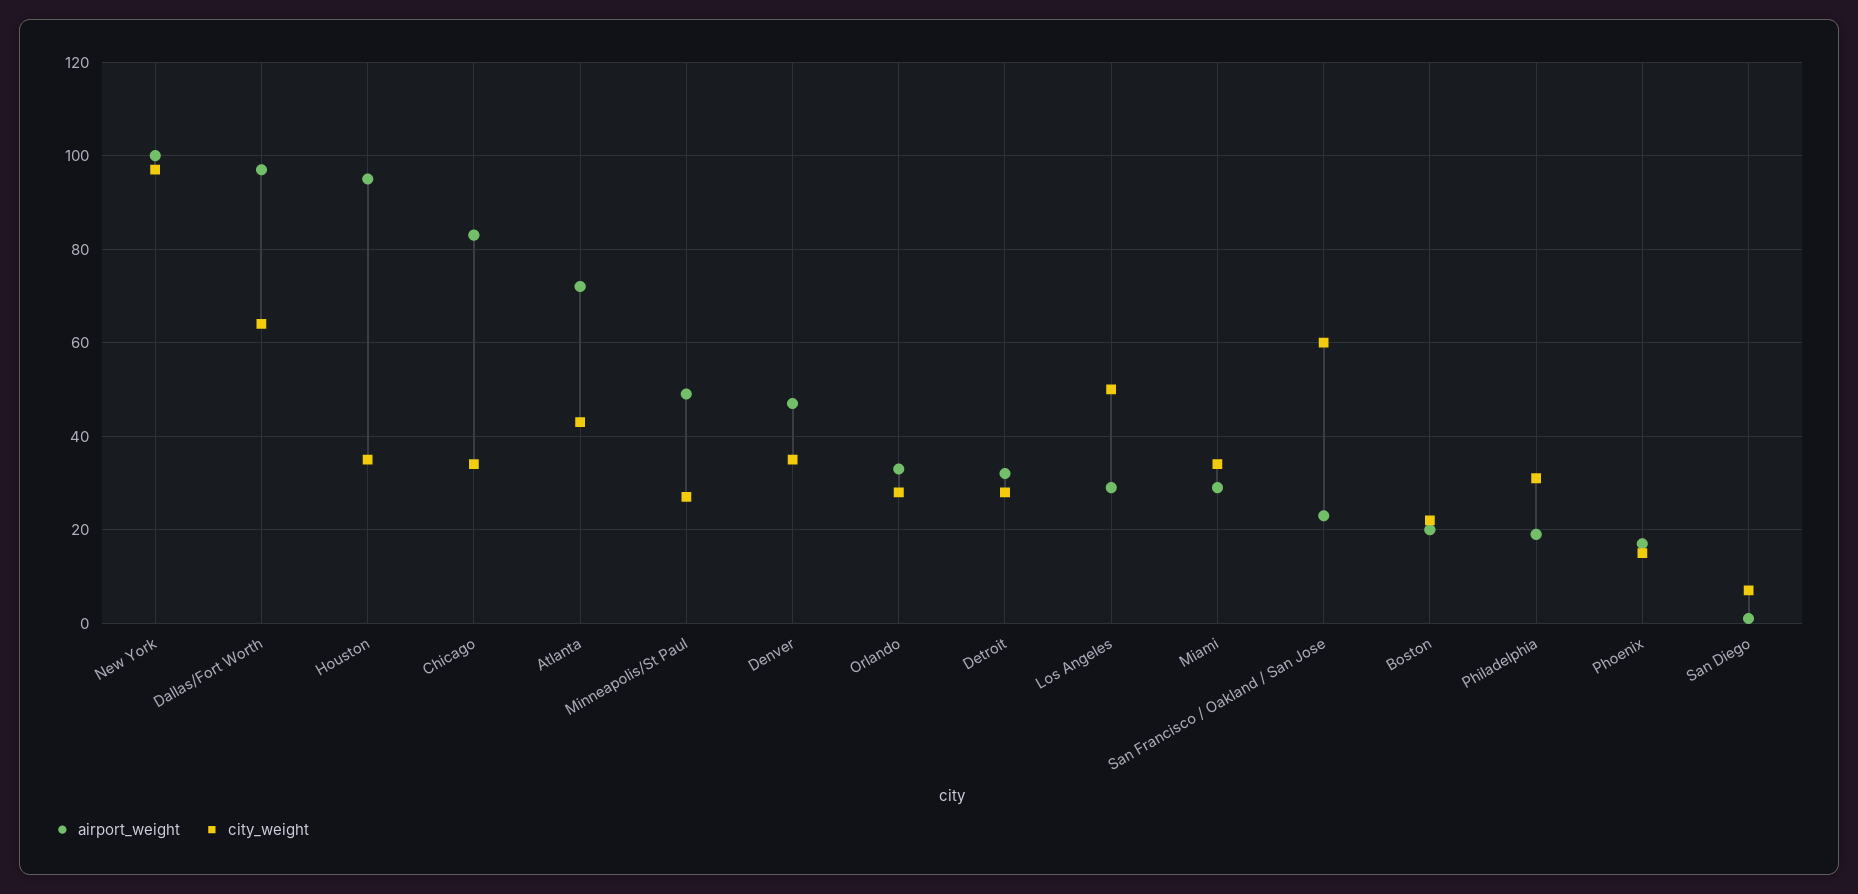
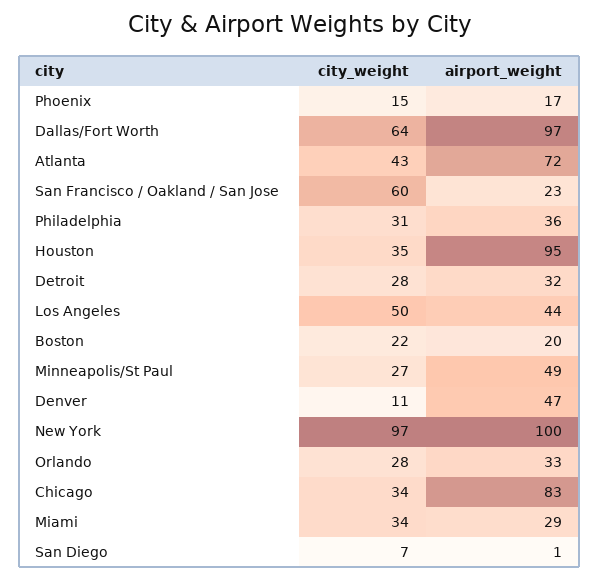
  {
    "airport_weight": {
      "New York": 100,
      "Dallas/Fort Worth": 97,
      "Houston": 95,
      "Chicago": 83,
      "Atlanta": 72,
      "Minneapolis/St Paul": 49,
      "Denver": 47,
      "Orlando": 33,
      "Detroit": 32,
-     "Los Angeles": 30,
+     "Los Angeles": 44,
      "Miami": 29,
      "San Francisco / Oakland / San Jose": 23,
      "Boston": 20,
-     "Philadelphia": 20,
+     "Philadelphia": 36,
      "Phoenix": 17,
      "San Diego": 1
    },
    "city_weight": {
      "New York": 97,
      "Dallas/Fort Worth": 64,
      "Houston": 35,
      "Chicago": 34,
      "Atlanta": 43,
      "Minneapolis/St Paul": 27,
-     "Denver": 35,
+     "Denver": 11,
      "Orlando": 28,
      "Detroit": 28,
      "Los Angeles": 50,
      "Miami": 34,
      "San Francisco / Oakland / San Jose": 60,
      "Boston": 22,
      "Philadelphia": 31,
      "Phoenix": 15,
      "San Diego": 7
    }
  }

